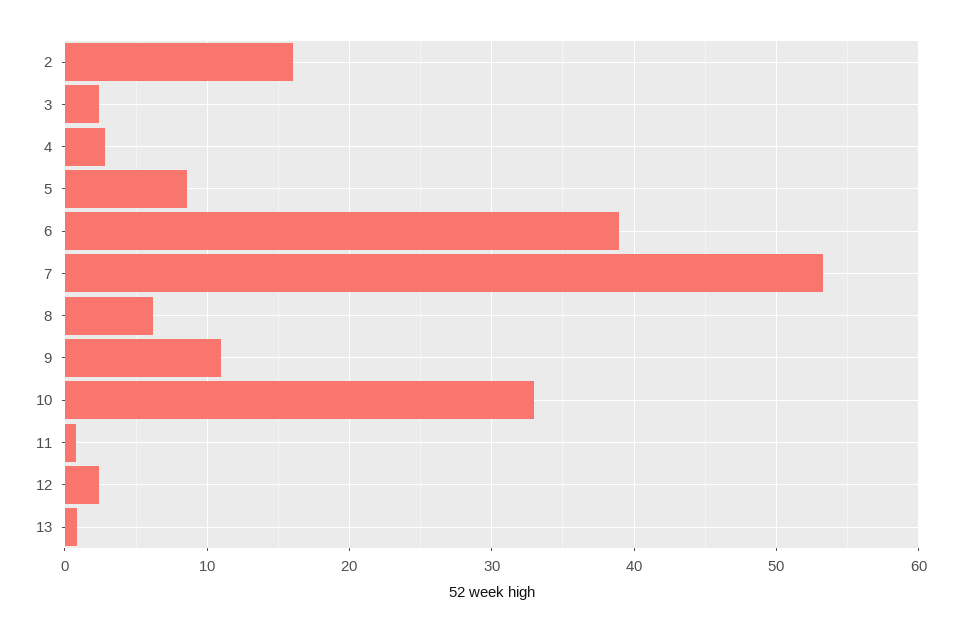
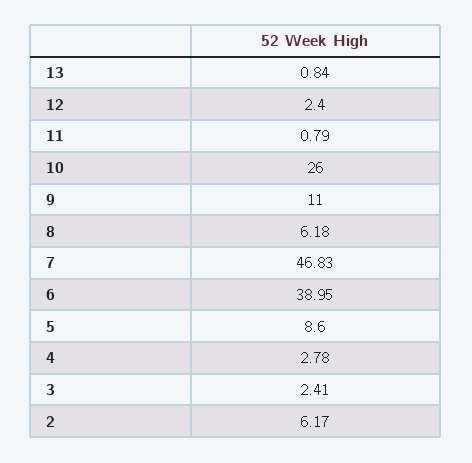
  {
-   "2": 16,
+   "2": 6.17,
    "3": 2.41,
    "4": 2.78,
    "5": 8.6,
    "6": 38.95,
-   "7": 53,
+   "7": 46.83,
    "8": 6.18,
    "9": 11,
-   "10": 33,
+   "10": 26,
    "11": 0.79,
    "12": 2.4,
    "13": 0.84
  }

